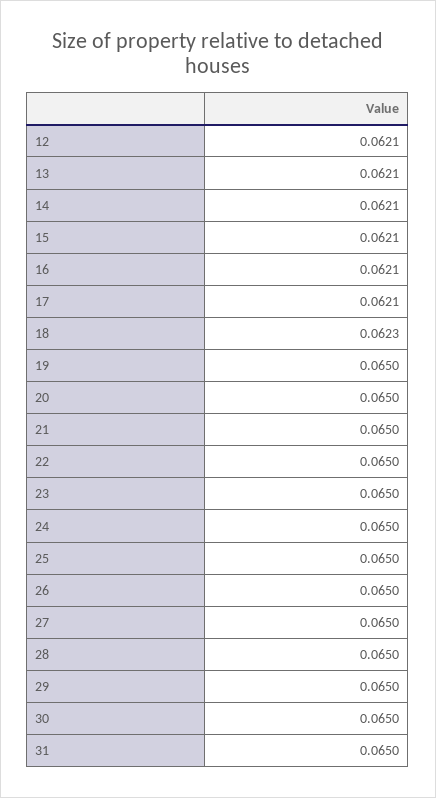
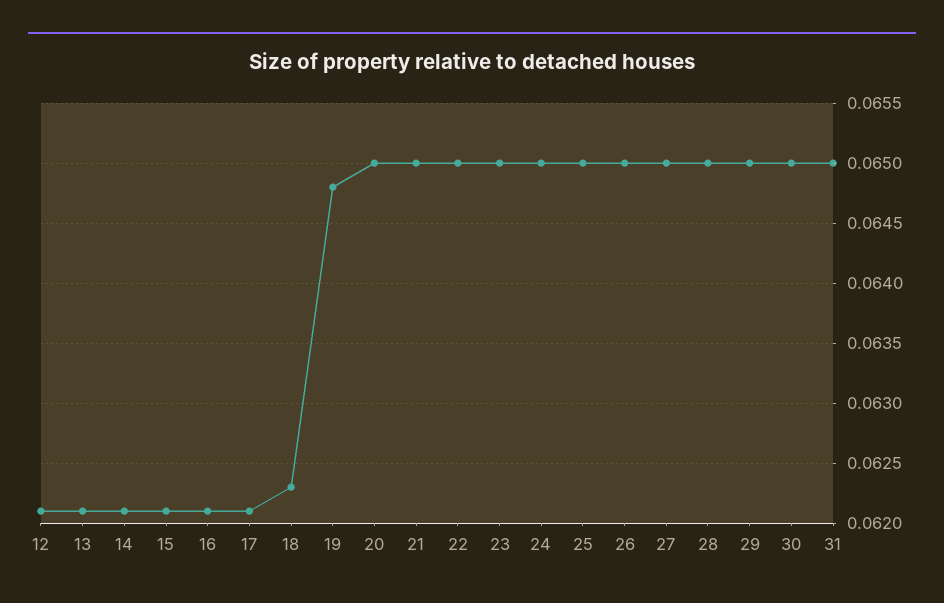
  {
    "12": 0.0621,
    "13": 0.0621,
    "14": 0.0621,
    "15": 0.0621,
    "16": 0.0621,
    "17": 0.0621,
    "18": 0.0623,
-   "19": 0.065,
+   "19": 0.0648,
    "20": 0.065,
    "21": 0.065,
    "22": 0.065,
    "23": 0.065,
    "24": 0.065,
    "25": 0.065,
    "26": 0.065,
    "27": 0.065,
    "28": 0.065,
    "29": 0.065,
    "30": 0.065,
    "31": 0.065
  }

